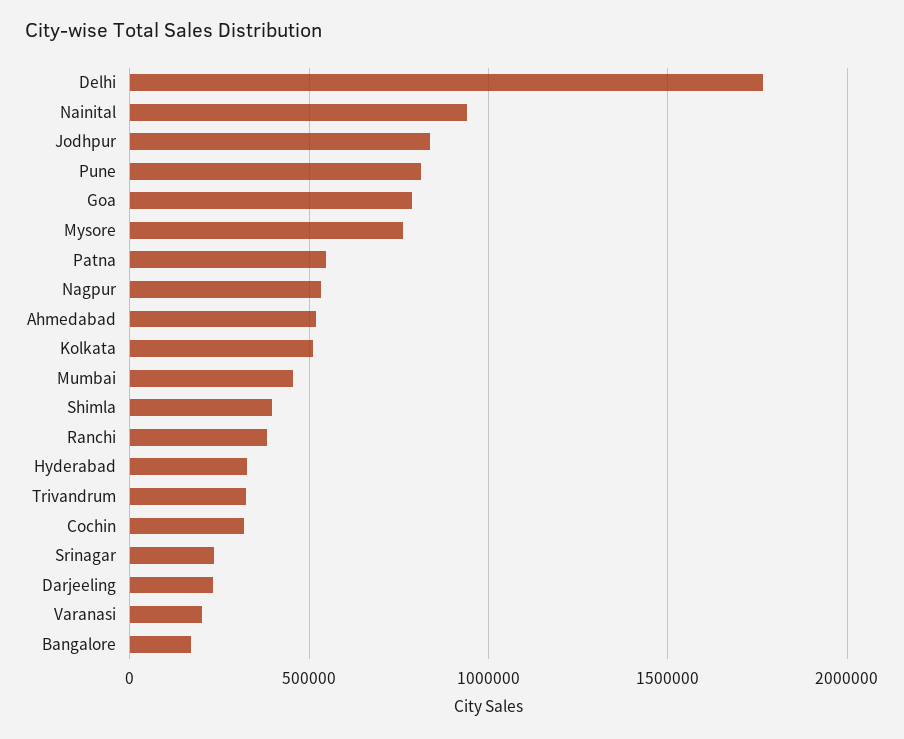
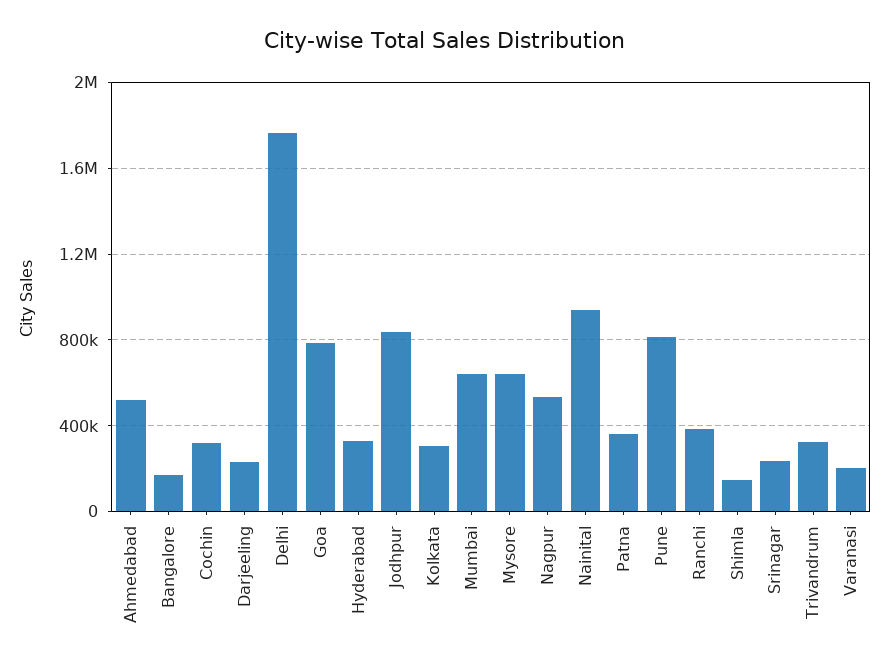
  {
    "Delhi": 1750000,
    "Nainital": 950000,
    "Jodhpur": 850000,
    "Pune": 800000,
    "Goa": 800000,
-   "Mysore": 750000,
+   "Mysore": 650000,
-   "Patna": 550000,
+   "Patna": 350000,
    "Nagpur": 550000,
    "Ahmedabad": 500000,
-   "Kolkata": 500000,
+   "Kolkata": 300000,
-   "Mumbai": 450000,
+   "Mumbai": 650000,
-   "Shimla": 400000,
+   "Shimla": 150000,
    "Ranchi": 400000,
    "Hyderabad": 350000,
    "Trivandrum": 300000,
    "Cochin": 300000,
    "Srinagar": 250000,
    "Darjeeling": 250000,
    "Varanasi": 200000,
    "Bangalore": 150000
  }

